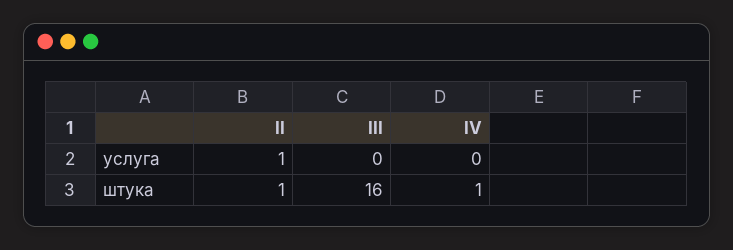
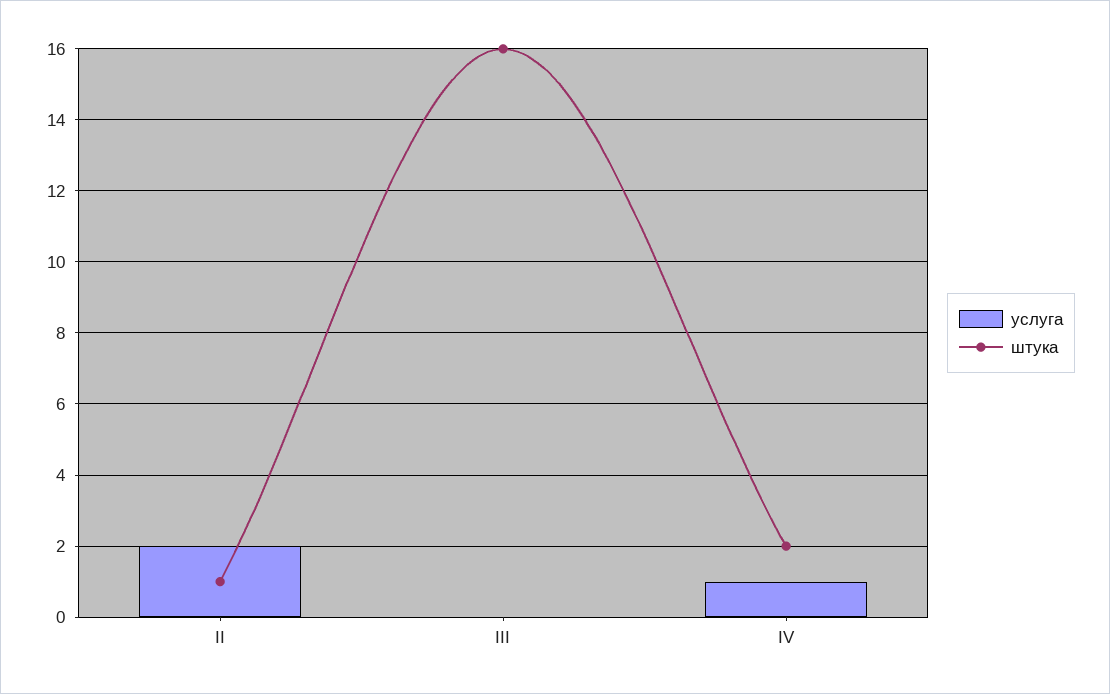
  {
    "услуга": {
-     "II": 1,
+     "II": 2,
      "III": 0,
-     "IV": 0
+     "IV": 1
    },
    "штука": {
      "II": 1,
      "III": 16,
-     "IV": 1
+     "IV": 2
    }
  }

